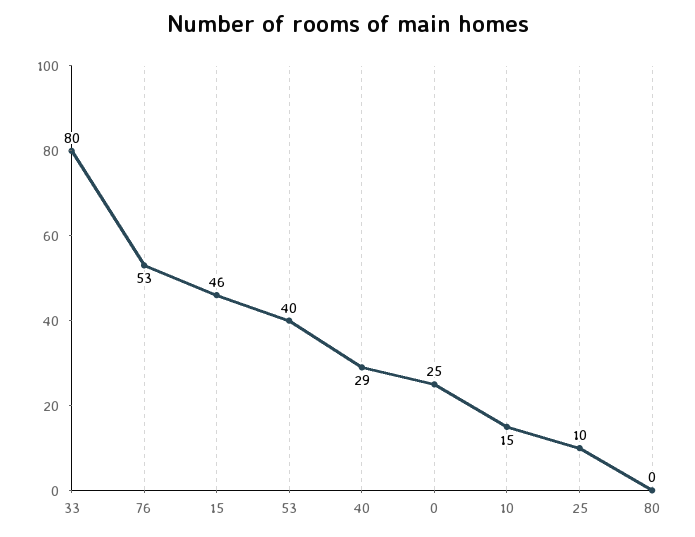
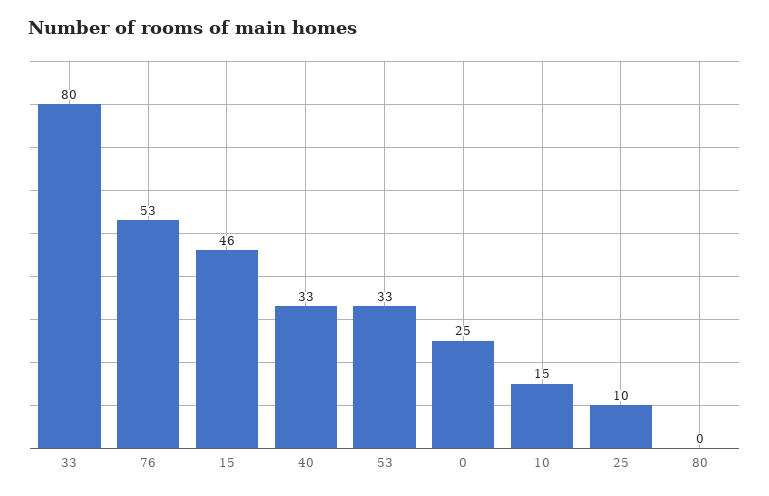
  {
    "33": 80,
    "76": 53,
    "15": 46,
-   "53": 40,
+   "53": 33,
-   "40": 29,
+   "40": 33,
    "0": 25,
    "10": 15,
    "25": 10,
    "80": 0
  }

